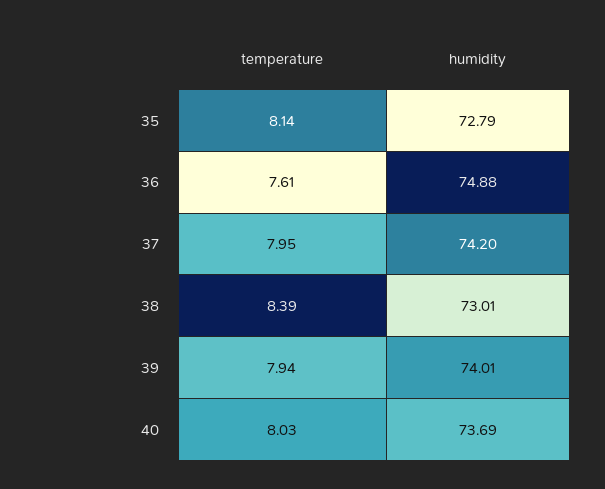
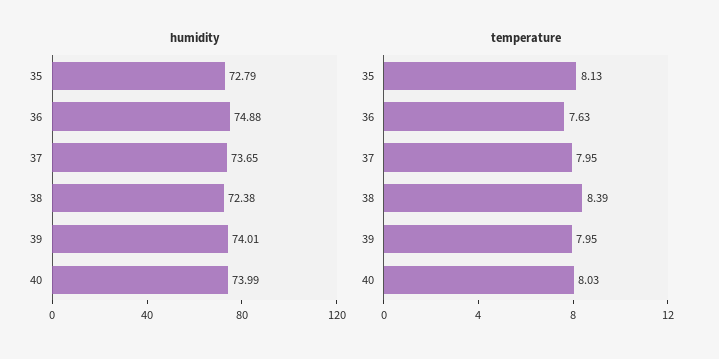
  {
    "temperature": {
-     "35": 8.14,
+     "35": 8.13,
-     "36": 7.61,
+     "36": 7.63,
      "37": 7.95,
      "38": 8.39,
-     "39": 7.94,
+     "39": 7.95,
      "40": 8.03
    },
    "humidity": {
      "35": 72.79,
      "36": 74.88,
-     "37": 74.2,
+     "37": 73.65,
-     "38": 73.01,
+     "38": 72.38,
      "39": 74.01,
-     "40": 73.69
+     "40": 73.99
    }
  }

